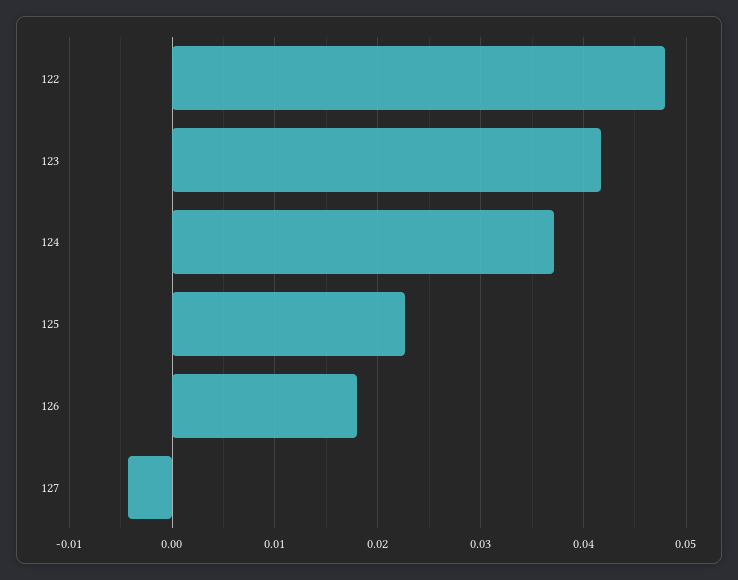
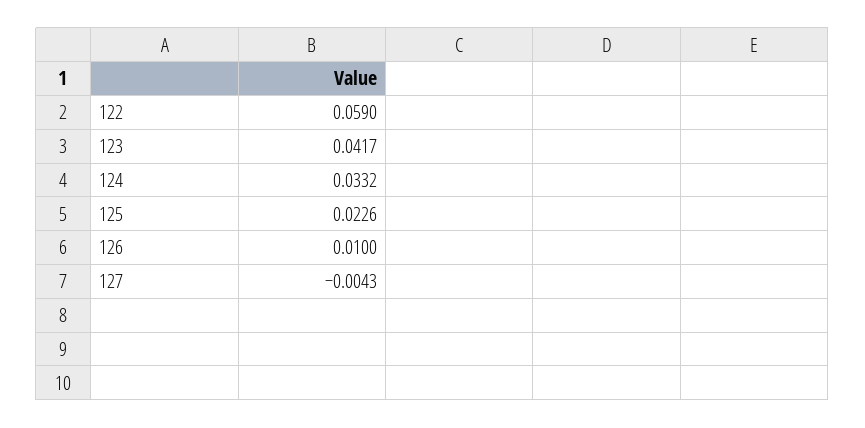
  {
-   "122": 0.048,
+   "122": 0.059,
    "123": 0.0417,
-   "124": 0.037,
+   "124": 0.0332,
    "125": 0.0226,
-   "126": 0.018,
+   "126": 0.01,
    "127": -0.0043
  }

